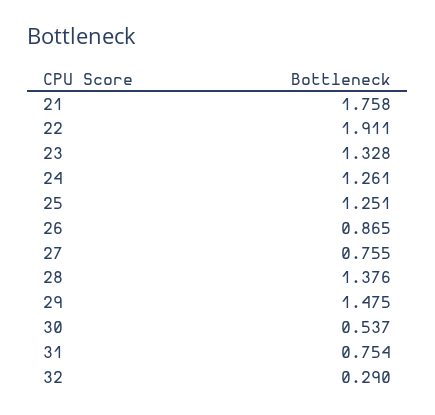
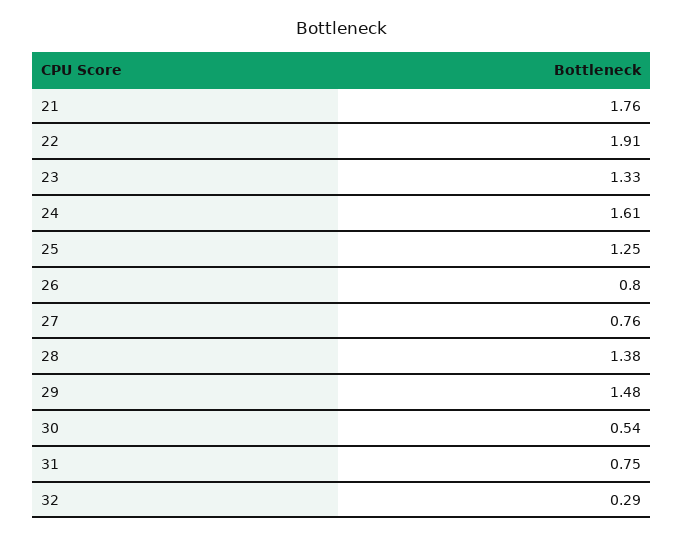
  {
    "21": 1.758,
    "22": 1.911,
    "23": 1.328,
-   "24": 1.261,
+   "24": 1.61,
    "25": 1.251,
-   "26": 0.865,
+   "26": 0.8,
    "27": 0.755,
    "28": 1.376,
    "29": 1.475,
    "30": 0.537,
    "31": 0.754,
    "32": 0.29
  }

